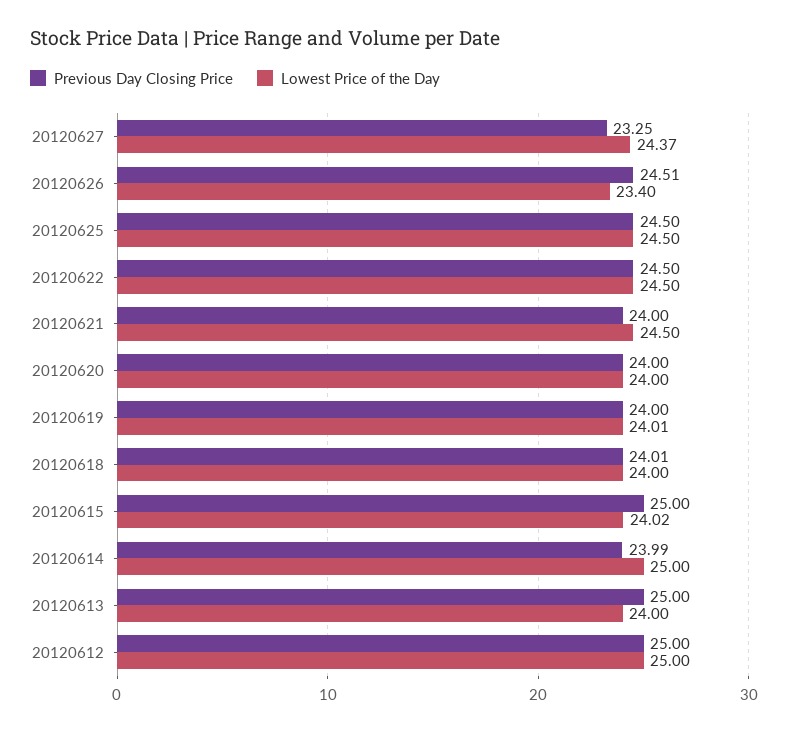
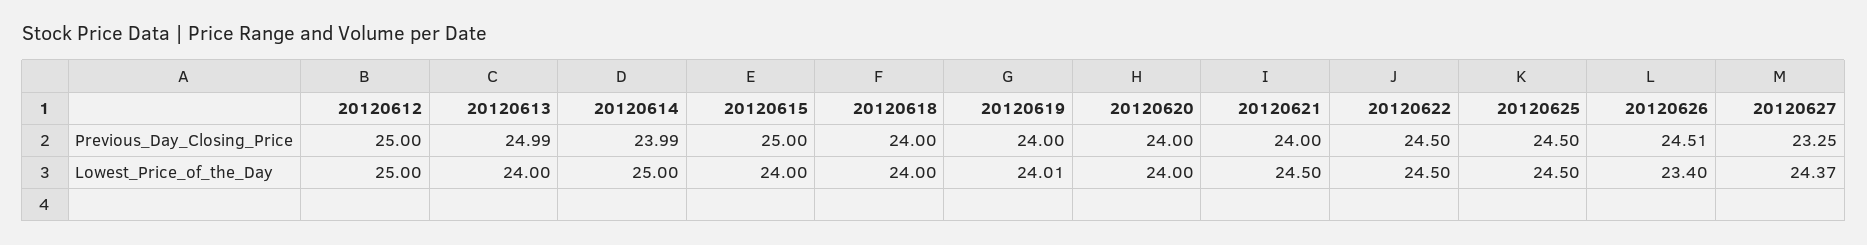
  {
    "Previous Day Closing Price": {
      "20120627": 23.25,
      "20120626": 24.51,
      "20120625": 24.5,
      "20120622": 24.5,
      "20120621": 24,
      "20120620": 24,
      "20120619": 24,
-     "20120618": 24.01,
+     "20120618": 24,
      "20120615": 25,
      "20120614": 23.99,
-     "20120613": 25,
+     "20120613": 24.99,
      "20120612": 25
    },
    "Lowest Price of the Day": {
      "20120627": 24.37,
      "20120626": 23.4,
      "20120625": 24.5,
      "20120622": 24.5,
      "20120621": 24.5,
      "20120620": 24,
      "20120619": 24.01,
      "20120618": 24,
-     "20120615": 24.02,
+     "20120615": 24,
      "20120614": 25,
      "20120613": 24,
      "20120612": 25
    }
  }

